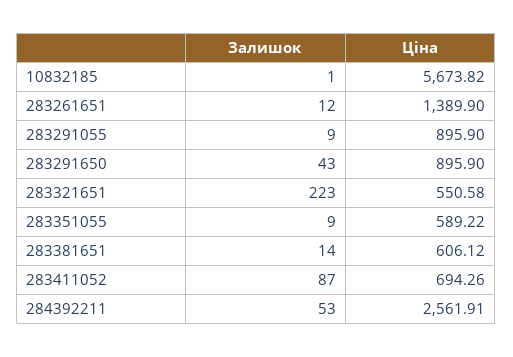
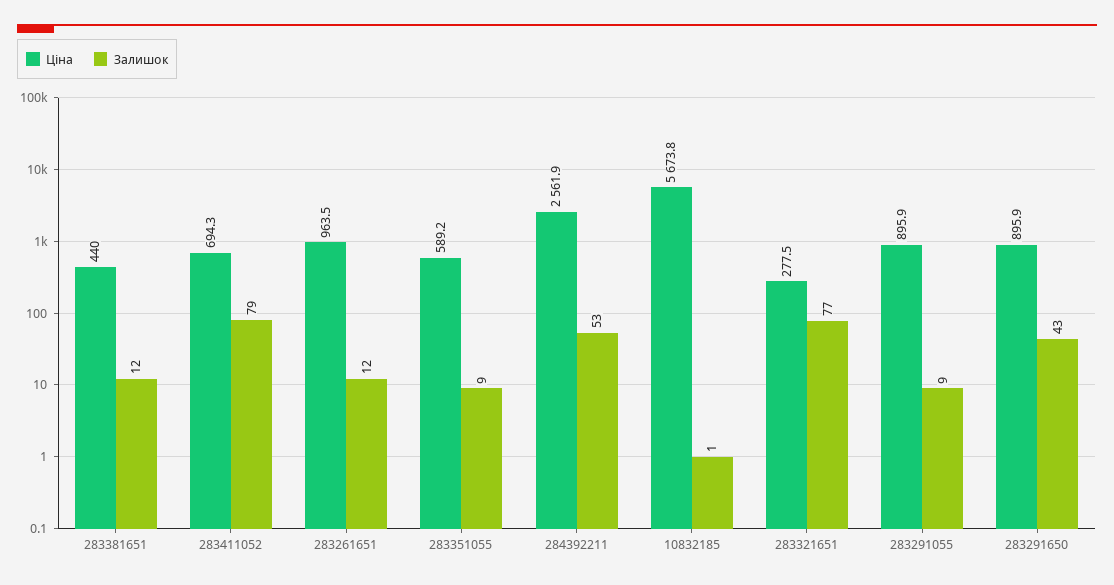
  {
    "Залишок": {
      "10832185": 1,
      "283261651": 12,
      "283291055": 9,
      "283291650": 43,
-     "283321651": 223,
+     "283321651": 77,
      "283351055": 9,
-     "283381651": 14,
+     "283381651": 12,
-     "283411052": 87,
+     "283411052": 79,
      "284392211": 53
    },
    "Ціна": {
      "10832185": 5673.82,
-     "283261651": 1389.9,
+     "283261651": 963.5,
      "283291055": 895.9,
      "283291650": 895.9,
-     "283321651": 550.58,
+     "283321651": 277.5,
      "283351055": 589.22,
-     "283381651": 606.12,
+     "283381651": 440,
      "283411052": 694.26,
      "284392211": 2561.91
    }
  }

